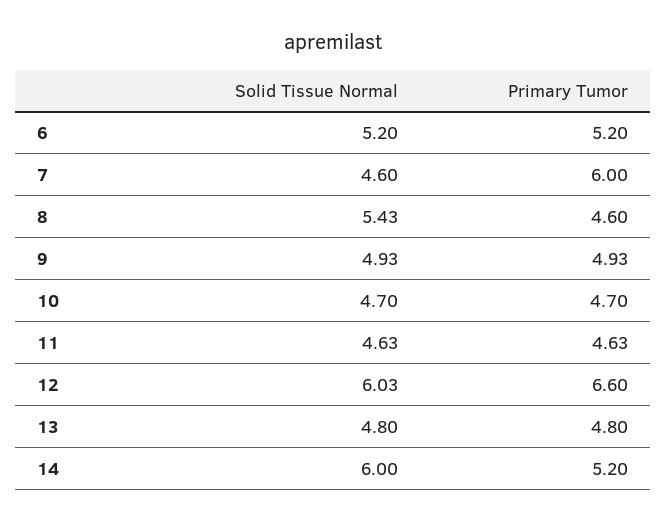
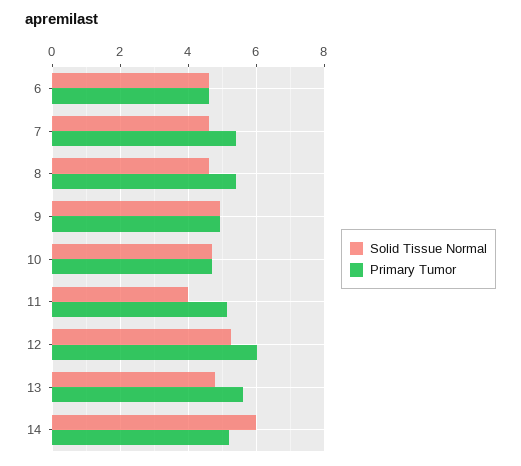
  {
    "Solid Tissue Normal": {
-     "6": 5.2,
+     "6": 4.6,
      "7": 4.6,
-     "8": 5.43,
+     "8": 4.6,
      "9": 4.93,
      "10": 4.7,
-     "11": 4.63,
+     "11": 4,
-     "12": 6.03,
+     "12": 5.2,
      "13": 4.8,
      "14": 6
    },
    "Primary Tumor": {
-     "6": 5.2,
+     "6": 4.6,
-     "7": 6,
+     "7": 5.4,
-     "8": 4.6,
+     "8": 5.4,
      "9": 4.93,
      "10": 4.7,
-     "11": 4.63,
+     "11": 5.2,
-     "12": 6.6,
+     "12": 6,
-     "13": 4.8,
+     "13": 5.6,
      "14": 5.2
    }
  }

